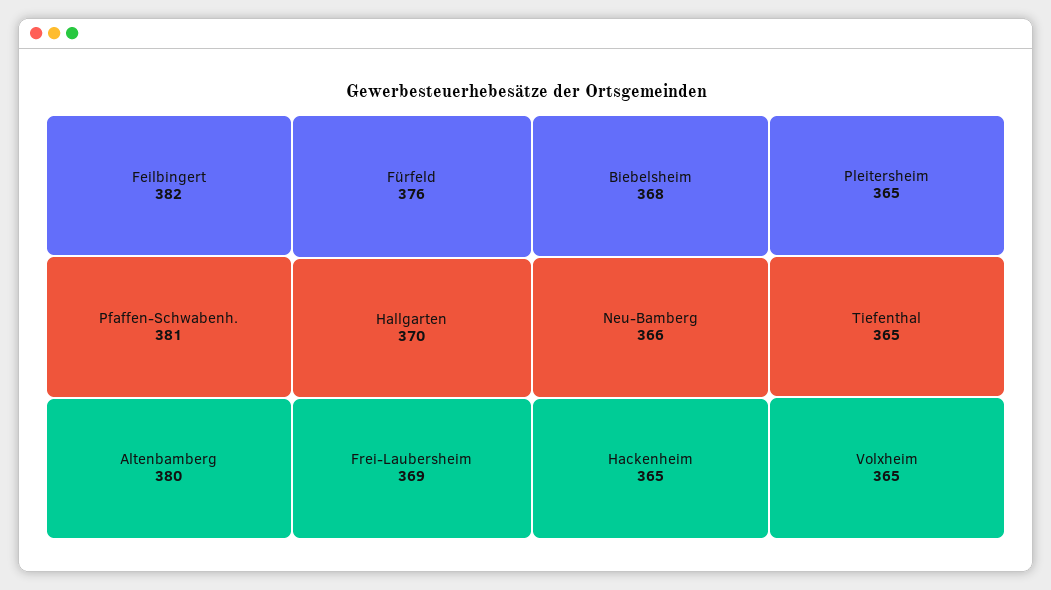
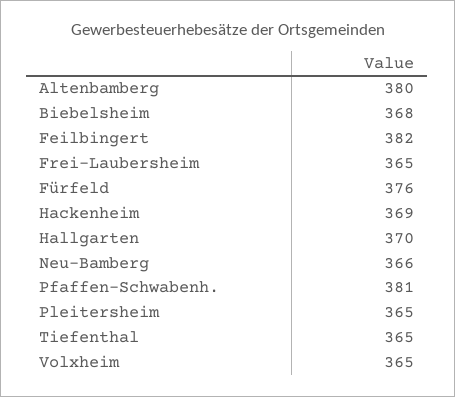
  {
    "Feilbingert": 382,
    "Pfaffen-Schwabenh.": 381,
    "Altenbamberg": 380,
    "Fürfeld": 376,
    "Hallgarten": 370,
-   "Frei-Laubersheim": 369,
+   "Frei-Laubersheim": 365,
    "Biebelsheim": 368,
    "Neu-Bamberg": 366,
-   "Hackenheim": 365,
+   "Hackenheim": 369,
    "Pleitersheim": 365,
    "Tiefenthal": 365,
    "Volxheim": 365
  }

